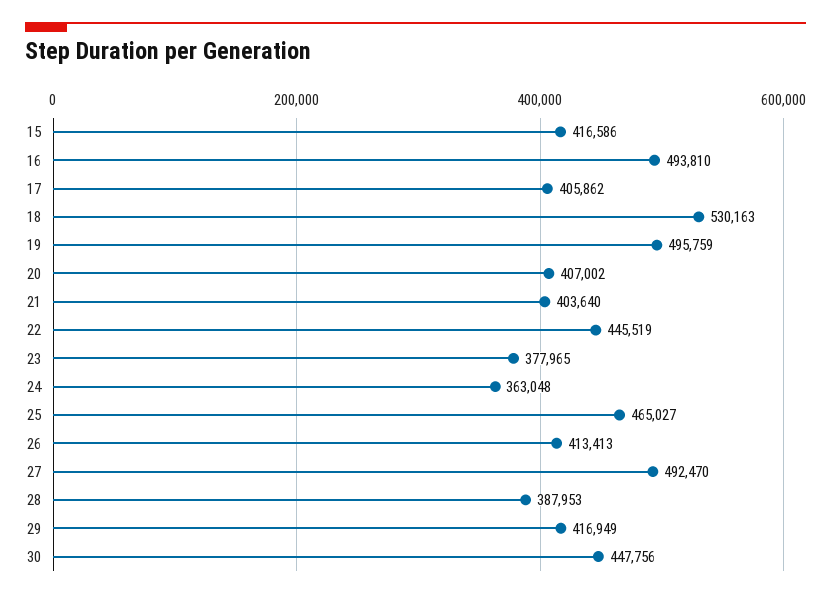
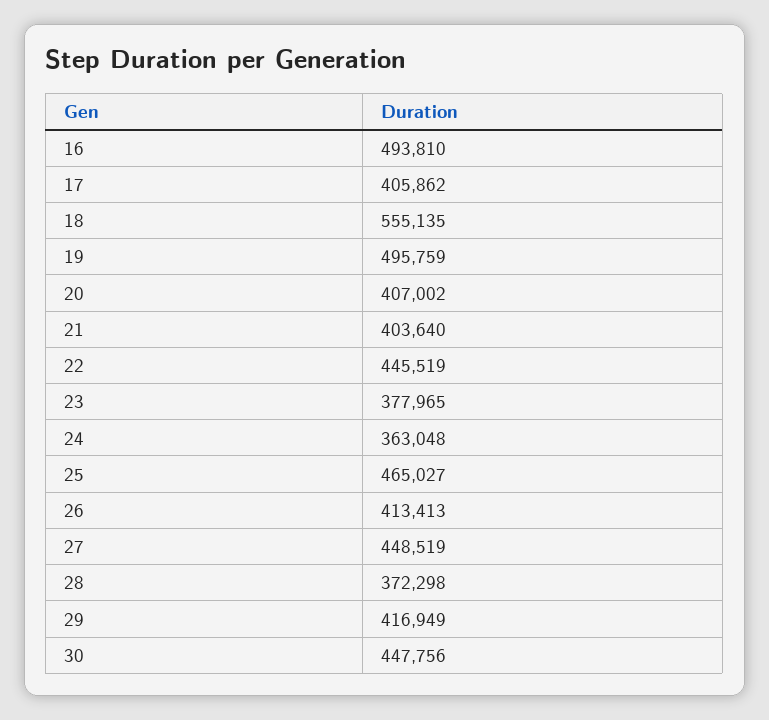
  {
-   "15": 416586,
    "16": 493810,
    "17": 405862,
-   "18": 530163,
+   "18": 555135,
    "19": 495759,
    "20": 407002,
    "21": 403640,
    "22": 445519,
    "23": 377965,
    "24": 363048,
    "25": 465027,
    "26": 413413,
-   "27": 492470,
+   "27": 448519,
-   "28": 387953,
+   "28": 372298,
    "29": 416949,
    "30": 447756
  }

